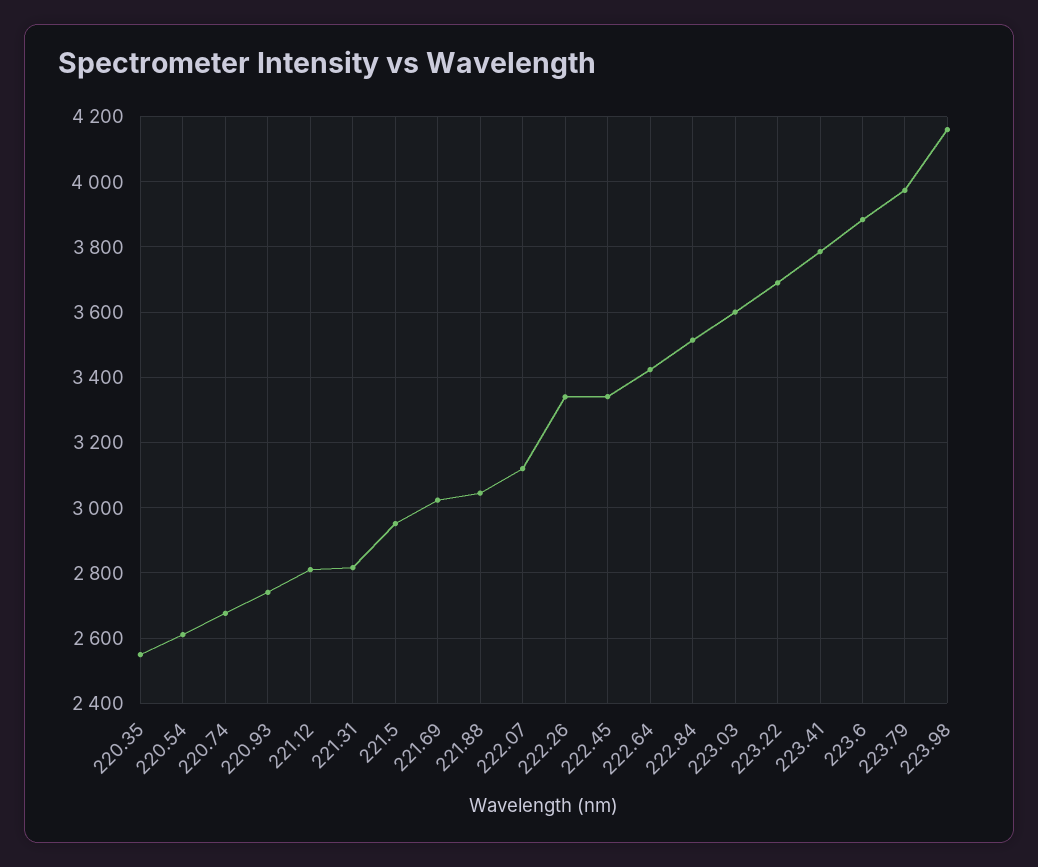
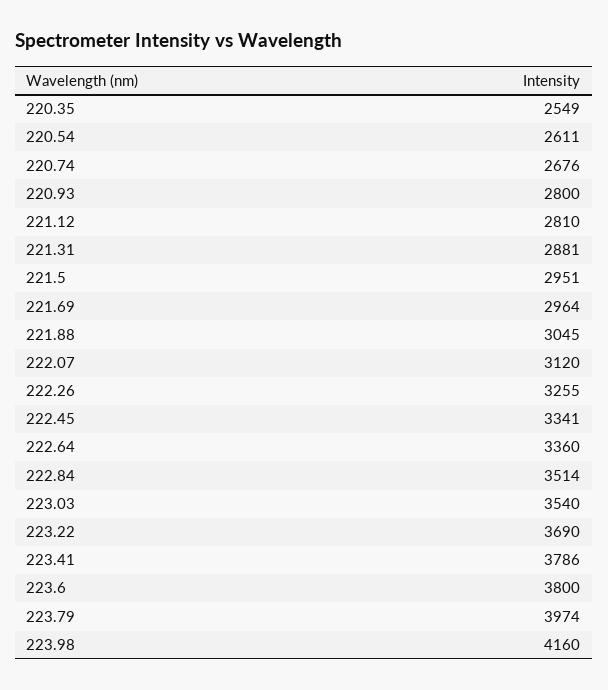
  {
    "220.35": 2549,
    "220.54": 2611,
    "220.74": 2676,
-   "220.93": 2740,
+   "220.93": 2800,
    "221.12": 2810,
-   "221.31": 2820,
+   "221.31": 2881,
    "221.5": 2951,
-   "221.69": 3020,
+   "221.69": 2964,
    "221.88": 3045,
    "222.07": 3120,
-   "222.26": 3340,
+   "222.26": 3255,
    "222.45": 3341,
-   "222.64": 3420,
+   "222.64": 3360,
    "222.84": 3514,
-   "223.03": 3600,
+   "223.03": 3540,
    "223.22": 3690,
    "223.41": 3786,
-   "223.6": 3880,
+   "223.6": 3800,
    "223.79": 3974,
    "223.98": 4160
  }

